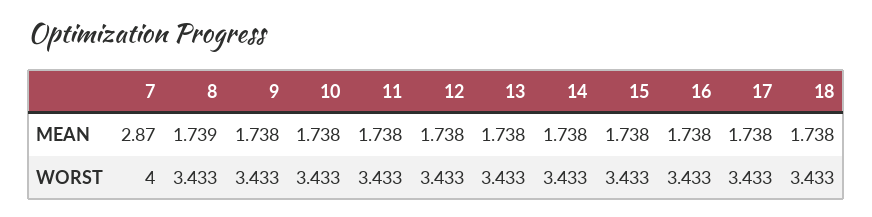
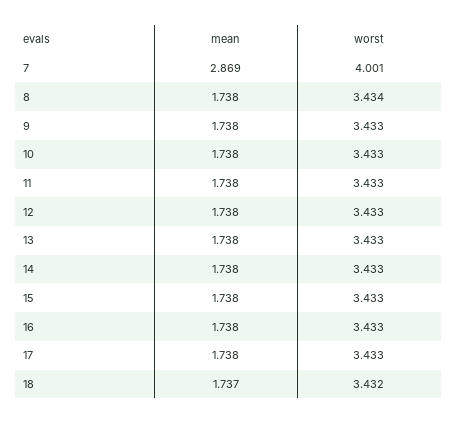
  {
    "7": {
-     "MEAN": 2.87,
+     "MEAN": 2.869,
-     "WORST": 4
+     "WORST": 4.001
    },
    "8": {
-     "MEAN": 1.739,
+     "MEAN": 1.738,
-     "WORST": 3.433
+     "WORST": 3.434
    },
    "9": {
      "MEAN": 1.738,
      "WORST": 3.433
    },
    "10": {
      "MEAN": 1.738,
      "WORST": 3.433
    },
    "11": {
      "MEAN": 1.738,
      "WORST": 3.433
    },
    "12": {
      "MEAN": 1.738,
      "WORST": 3.433
    },
    "13": {
      "MEAN": 1.738,
      "WORST": 3.433
    },
    "14": {
      "MEAN": 1.738,
      "WORST": 3.433
    },
    "15": {
      "MEAN": 1.738,
      "WORST": 3.433
    },
    "16": {
      "MEAN": 1.738,
      "WORST": 3.433
    },
    "17": {
      "MEAN": 1.738,
      "WORST": 3.433
    },
    "18": {
-     "MEAN": 1.738,
+     "MEAN": 1.737,
-     "WORST": 3.433
+     "WORST": 3.432
    }
  }

